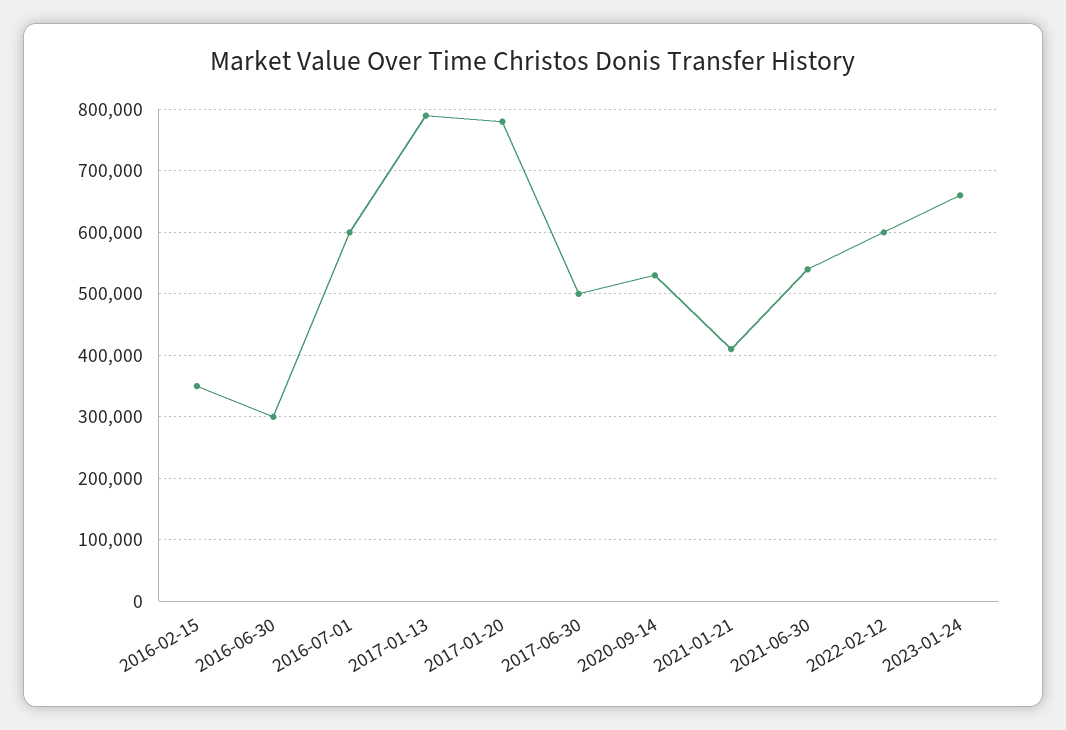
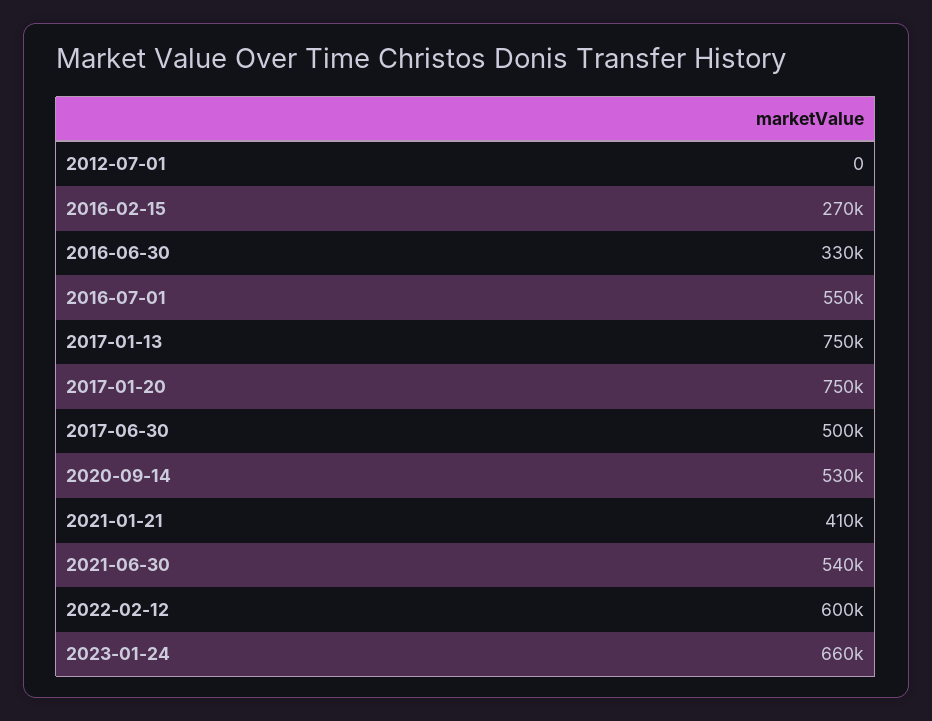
  {
-   "2016-02-15": 350000,
+   "2016-02-15": 270000,
-   "2016-06-30": 300000,
+   "2016-06-30": 330000,
-   "2016-07-01": 600000,
+   "2016-07-01": 550000,
-   "2017-01-13": 790000,
+   "2017-01-13": 750000,
-   "2017-01-20": 780000,
+   "2017-01-20": 750000,
    "2017-06-30": 500000,
    "2020-09-14": 530000,
    "2021-01-21": 410000,
    "2021-06-30": 540000,
    "2022-02-12": 600000,
-   "2023-01-24": 660000
+   "2023-01-24": 660000,
+   "2012-07-01": 0
  }

